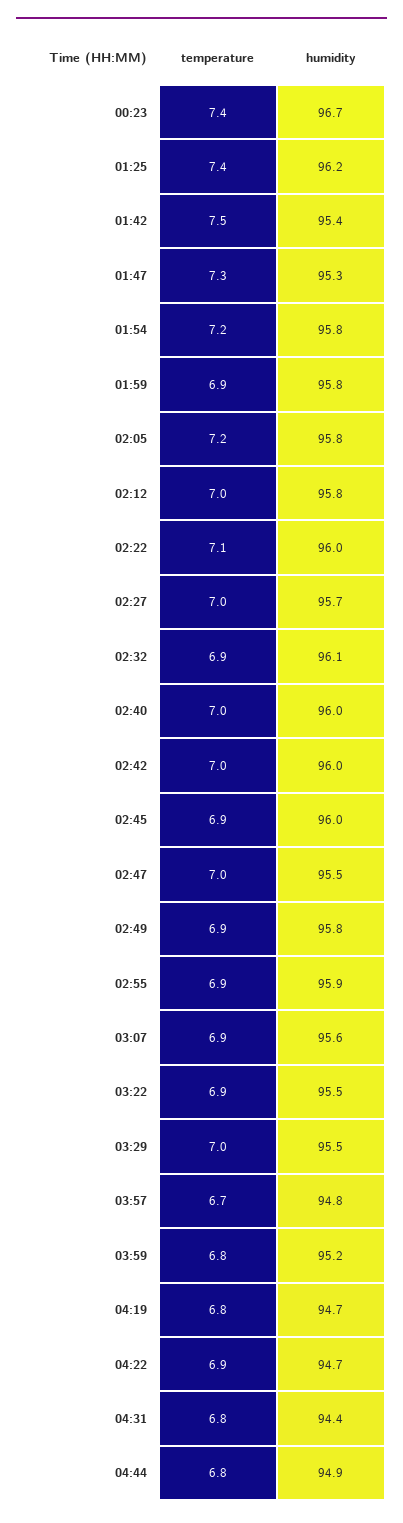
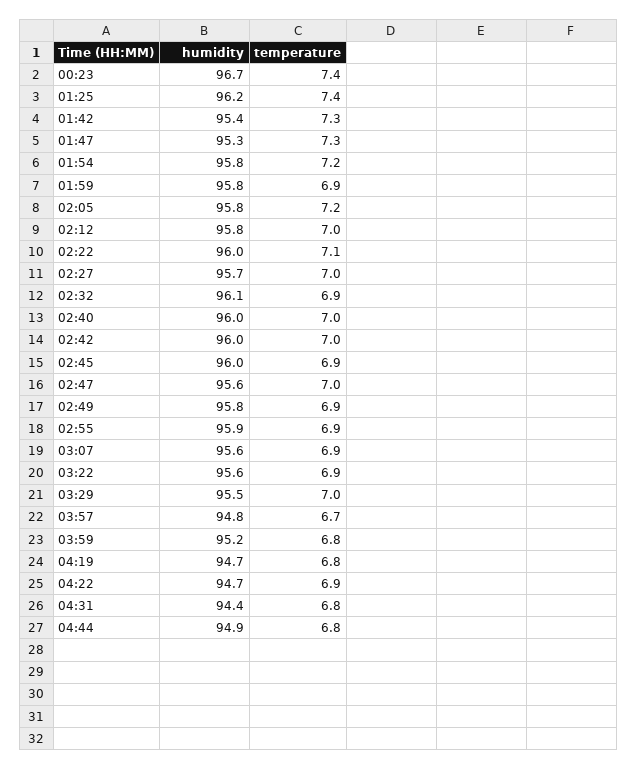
  {
    "temperature": {
      "00:23": 7.4,
      "01:25": 7.4,
-     "01:42": 7.5,
+     "01:42": 7.3,
      "01:47": 7.3,
      "01:54": 7.2,
      "01:59": 6.9,
      "02:05": 7.2,
      "02:12": 7,
      "02:22": 7.1,
      "02:27": 7,
      "02:32": 6.9,
      "02:40": 7,
      "02:42": 7,
      "02:45": 6.9,
      "02:47": 7,
      "02:49": 6.9,
      "02:55": 6.9,
      "03:07": 6.9,
      "03:22": 6.9,
      "03:29": 7,
      "03:57": 6.7,
      "03:59": 6.8,
      "04:19": 6.8,
      "04:22": 6.9,
      "04:31": 6.8,
      "04:44": 6.8
    },
    "humidity": {
      "00:23": 96.7,
      "01:25": 96.2,
      "01:42": 95.4,
      "01:47": 95.3,
      "01:54": 95.8,
      "01:59": 95.8,
      "02:05": 95.8,
      "02:12": 95.8,
      "02:22": 96,
      "02:27": 95.7,
      "02:32": 96.1,
      "02:40": 96,
      "02:42": 96,
      "02:45": 96,
-     "02:47": 95.5,
+     "02:47": 95.6,
      "02:49": 95.8,
      "02:55": 95.9,
      "03:07": 95.6,
-     "03:22": 95.5,
+     "03:22": 95.6,
      "03:29": 95.5,
      "03:57": 94.8,
      "03:59": 95.2,
      "04:19": 94.7,
      "04:22": 94.7,
      "04:31": 94.4,
      "04:44": 94.9
    }
  }

